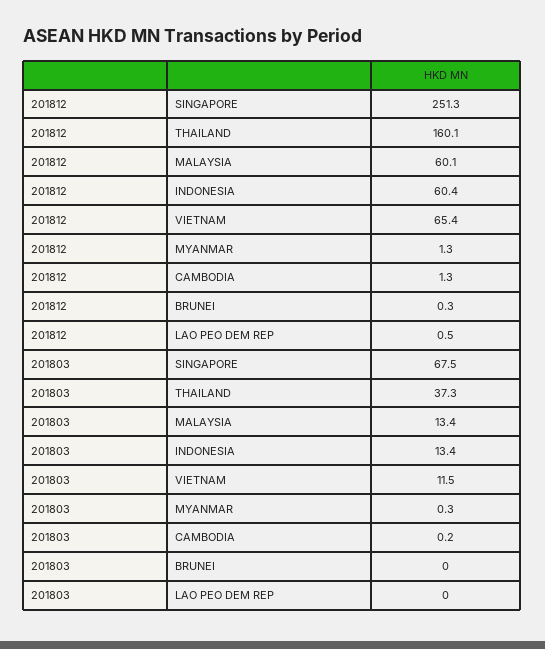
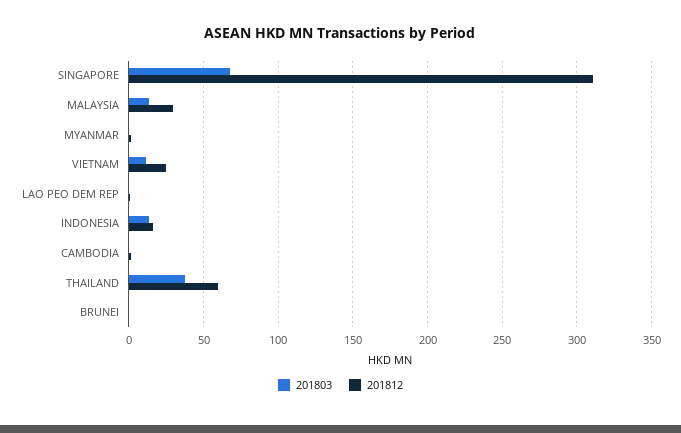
  {
    "201812": {
-     "SINGAPORE": 251.3,
+     "SINGAPORE": 310,
-     "THAILAND": 160.1,
+     "THAILAND": 60,
-     "MALAYSIA": 60.1,
+     "MALAYSIA": 30,
-     "INDONESIA": 60.4,
+     "INDONESIA": 15,
-     "VIETNAM": 65.4,
+     "VIETNAM": 25,
      "MYANMAR": 1.3,
      "CAMBODIA": 1.3,
      "BRUNEI": 0.3,
      "LAO PEO DEM REP": 0.5
    },
    "201803": {
      "SINGAPORE": 67.5,
      "THAILAND": 37.3,
      "MALAYSIA": 13.4,
      "INDONESIA": 13.4,
      "VIETNAM": 11.5,
      "MYANMAR": 0.3,
      "CAMBODIA": 0.2,
      "BRUNEI": 0,
      "LAO PEO DEM REP": 0
    }
  }

